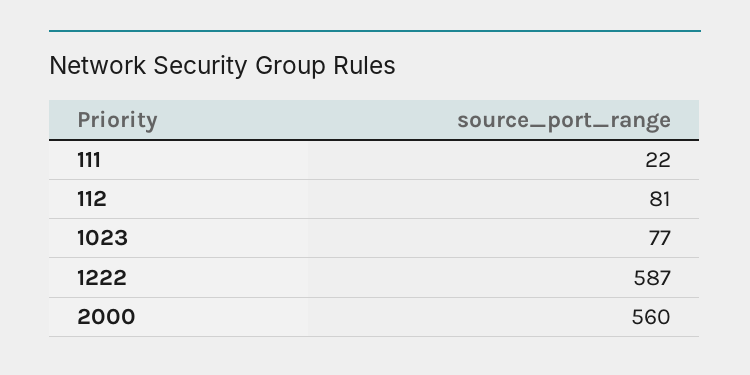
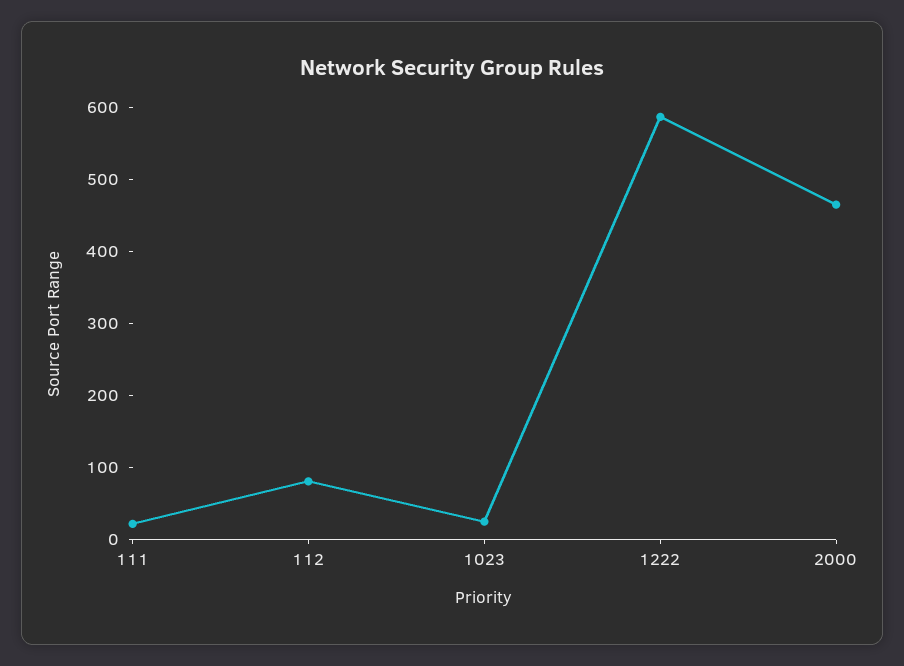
  {
    "111": 22,
    "112": 81,
-   "1023": 77,
+   "1023": 20,
    "1222": 587,
-   "2000": 560
+   "2000": 460
  }

